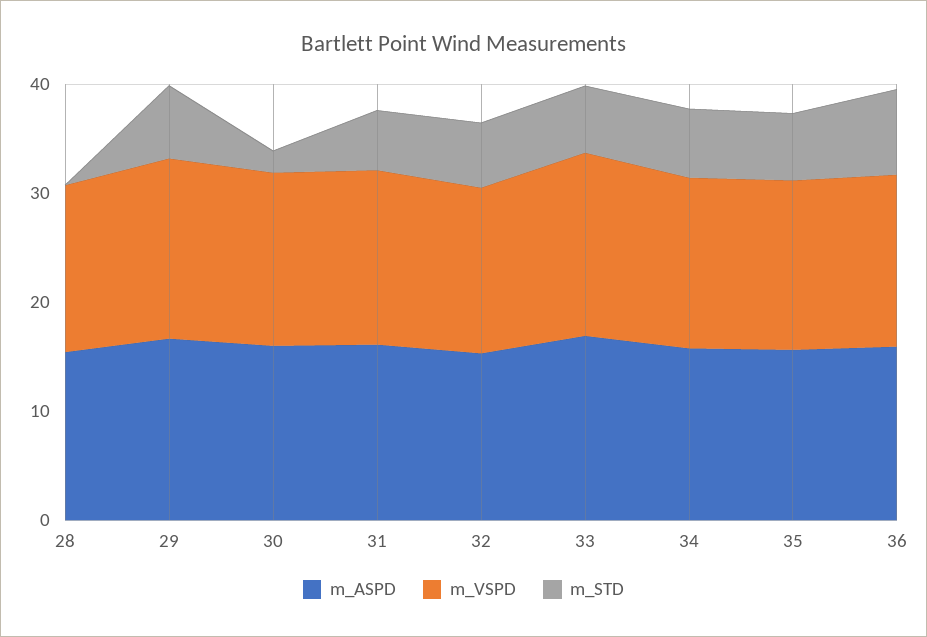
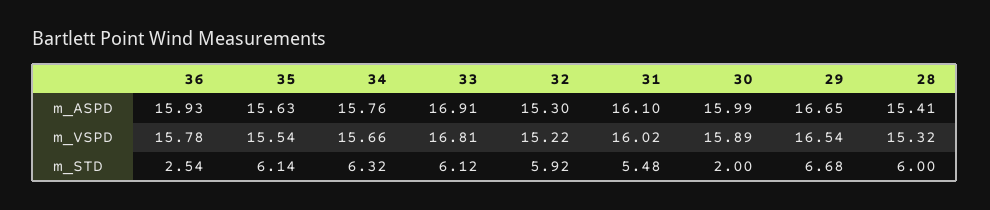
  {
    "m_ASPD": {
      "28": 15.41,
      "29": 16.65,
      "30": 15.99,
      "31": 16.1,
      "32": 15.3,
      "33": 16.91,
      "34": 15.76,
      "35": 15.63,
      "36": 15.93
    },
    "m_VSPD": {
      "28": 15.32,
      "29": 16.54,
      "30": 15.89,
      "31": 16.02,
      "32": 15.22,
      "33": 16.81,
      "34": 15.66,
      "35": 15.54,
      "36": 15.78
    },
    "m_STD": {
-     "28": 0,
+     "28": 6,
      "29": 6.68,
      "30": 2,
      "31": 5.48,
      "32": 5.92,
      "33": 6.12,
      "34": 6.32,
      "35": 6.14,
-     "36": 8
+     "36": 2.54
    }
  }

